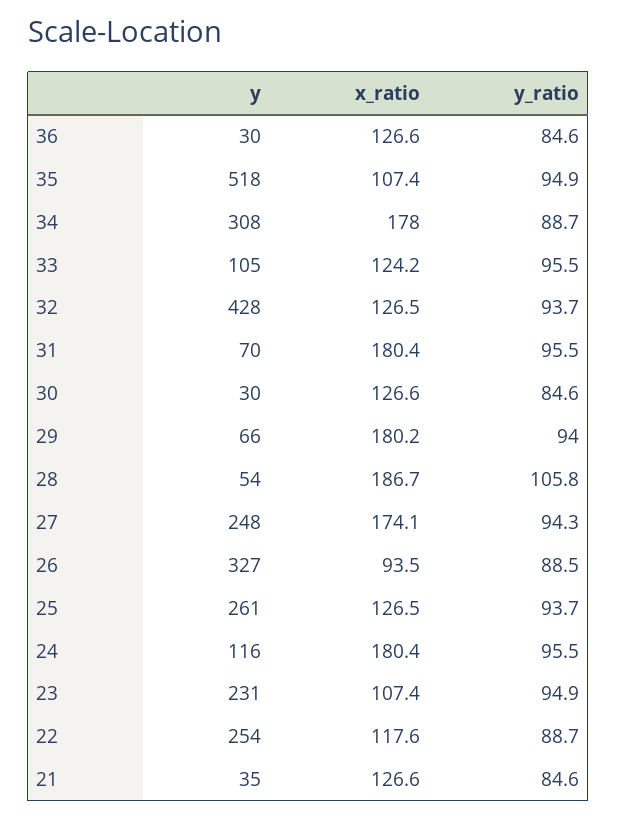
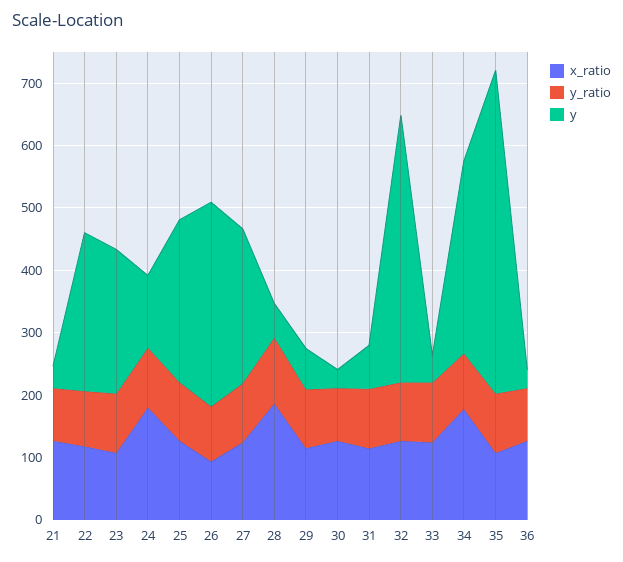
  {
    "y": {
      "36": 30,
      "35": 518,
      "34": 308,
-     "33": 105,
+     "33": 40,
      "32": 428,
      "31": 70,
      "30": 30,
      "29": 66,
      "28": 54,
      "27": 248,
      "26": 327,
      "25": 261,
      "24": 116,
      "23": 231,
      "22": 254,
      "21": 35
    },
    "x_ratio": {
      "36": 126.6,
      "35": 107.4,
      "34": 178,
      "33": 124.2,
      "32": 126.5,
-     "31": 180.4,
+     "31": 120,
      "30": 126.6,
-     "29": 180.2,
+     "29": 120,
      "28": 186.7,
-     "27": 174.1,
+     "27": 120,
      "26": 93.5,
      "25": 126.5,
      "24": 180.4,
      "23": 107.4,
      "22": 117.6,
      "21": 126.6
    },
    "y_ratio": {
      "36": 84.6,
      "35": 94.9,
      "34": 88.7,
      "33": 95.5,
      "32": 93.7,
      "31": 95.5,
      "30": 84.6,
      "29": 94,
      "28": 105.8,
      "27": 94.3,
      "26": 88.5,
      "25": 93.7,
      "24": 95.5,
      "23": 94.9,
      "22": 88.7,
      "21": 84.6
    }
  }

